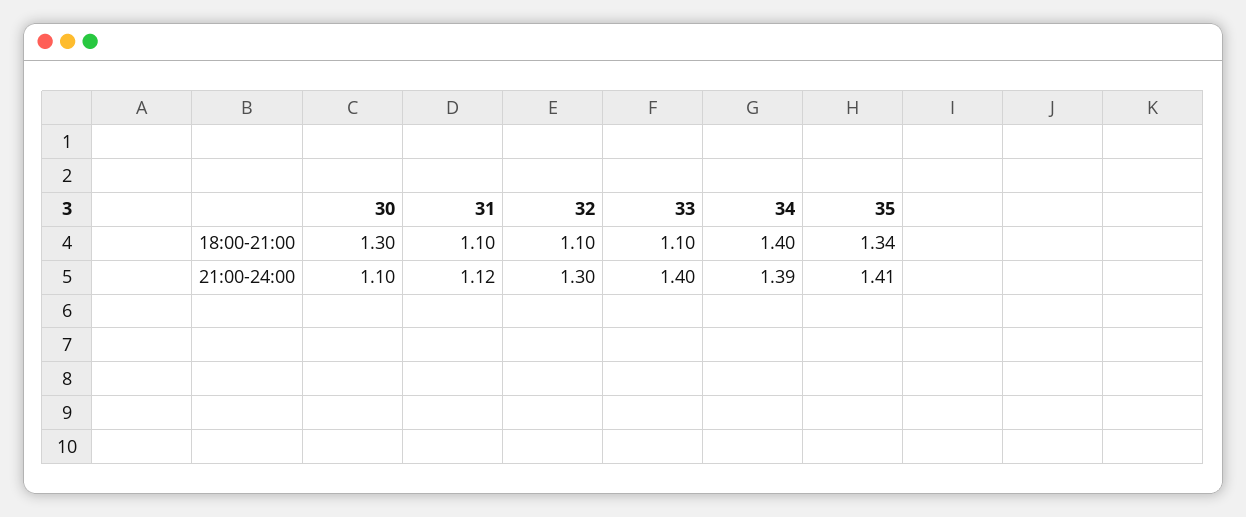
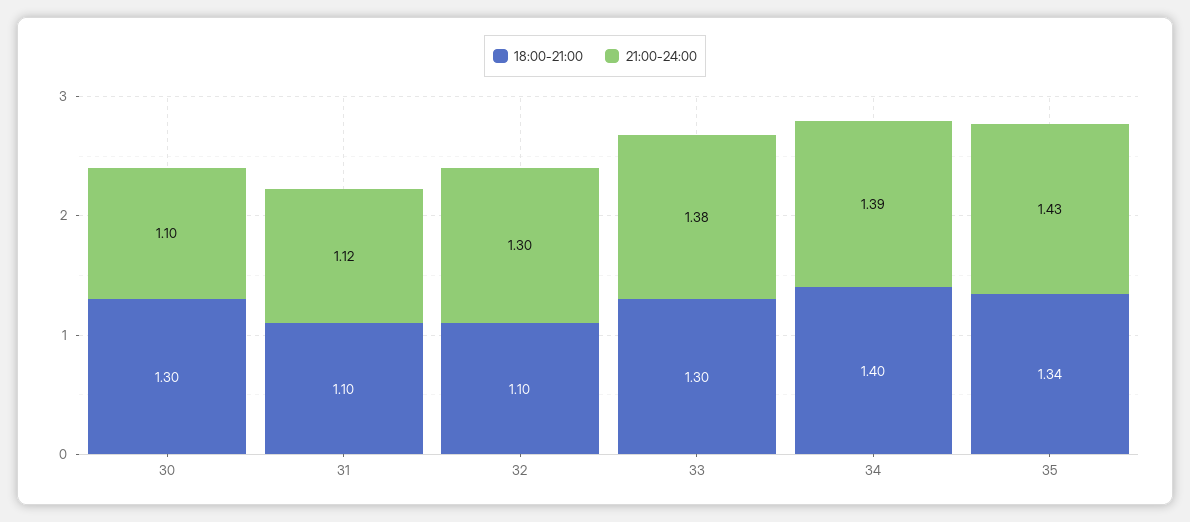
  {
    "18:00-21:00": {
      "30": 1.3,
      "31": 1.1,
      "32": 1.1,
-     "33": 1.1,
+     "33": 1.3,
      "34": 1.4,
      "35": 1.34
    },
    "21:00-24:00": {
      "30": 1.1,
      "31": 1.12,
      "32": 1.3,
-     "33": 1.4,
+     "33": 1.38,
      "34": 1.39,
-     "35": 1.41
+     "35": 1.43
    }
  }

